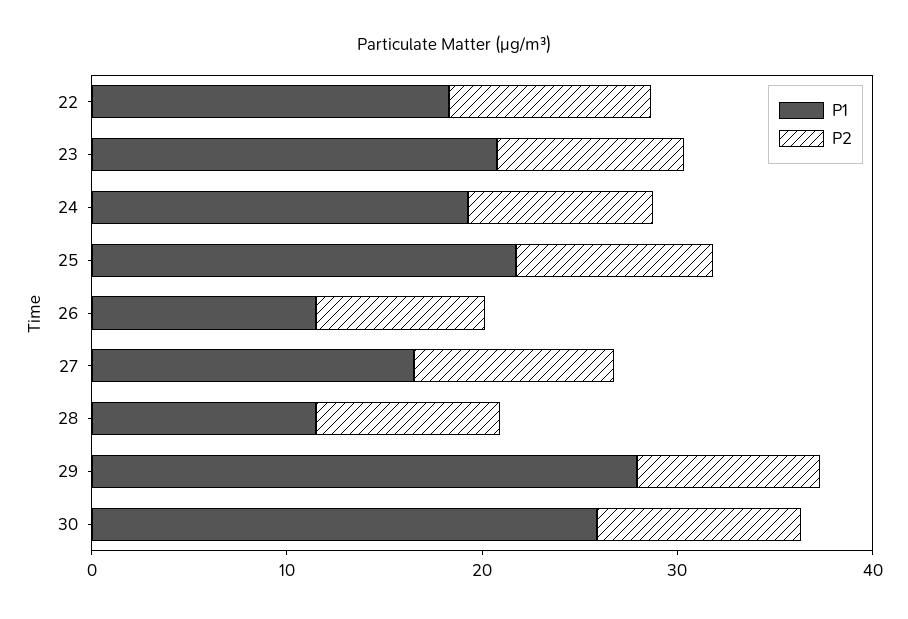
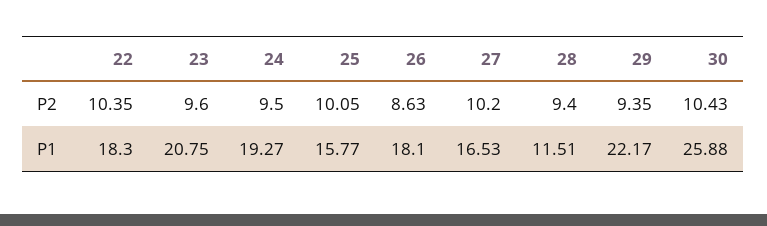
  {
    "P1": {
      "22": 18.3,
      "23": 20.75,
      "24": 19.27,
-     "25": 22,
+     "25": 15.77,
-     "26": 12,
+     "26": 18.1,
      "27": 16.53,
      "28": 11.51,
-     "29": 28,
+     "29": 22.17,
      "30": 25.88
    },
    "P2": {
      "22": 10.35,
      "23": 9.6,
      "24": 9.5,
      "25": 10.05,
      "26": 8.63,
      "27": 10.2,
      "28": 9.4,
      "29": 9.35,
      "30": 10.43
    }
  }

